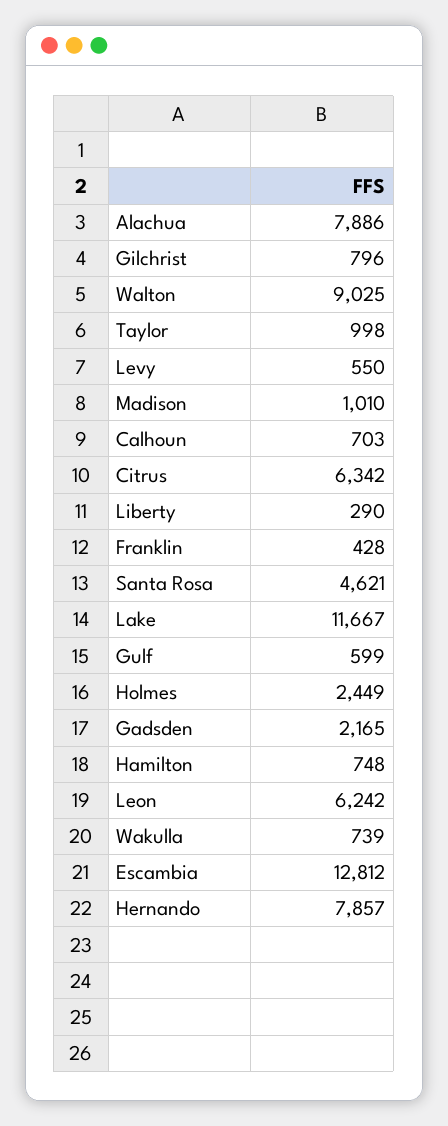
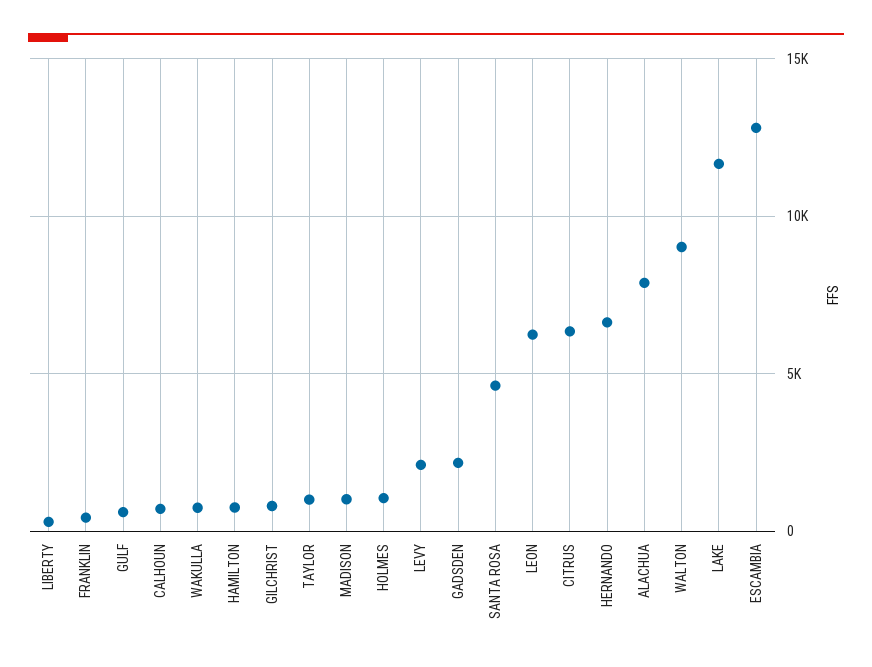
  {
    "Alachua": 7886,
    "Gilchrist": 796,
    "Walton": 9025,
    "Taylor": 998,
-   "Levy": 550,
+   "Levy": 2000,
    "Madison": 1010,
    "Calhoun": 703,
    "Citrus": 6342,
    "Liberty": 290,
    "Franklin": 428,
    "Santa Rosa": 4621,
    "Lake": 11667,
    "Gulf": 599,
-   "Holmes": 2449,
+   "Holmes": 1000,
    "Gadsden": 2165,
    "Hamilton": 748,
    "Leon": 6242,
    "Wakulla": 739,
    "Escambia": 12812,
-   "Hernando": 7857
+   "Hernando": 6500
  }

